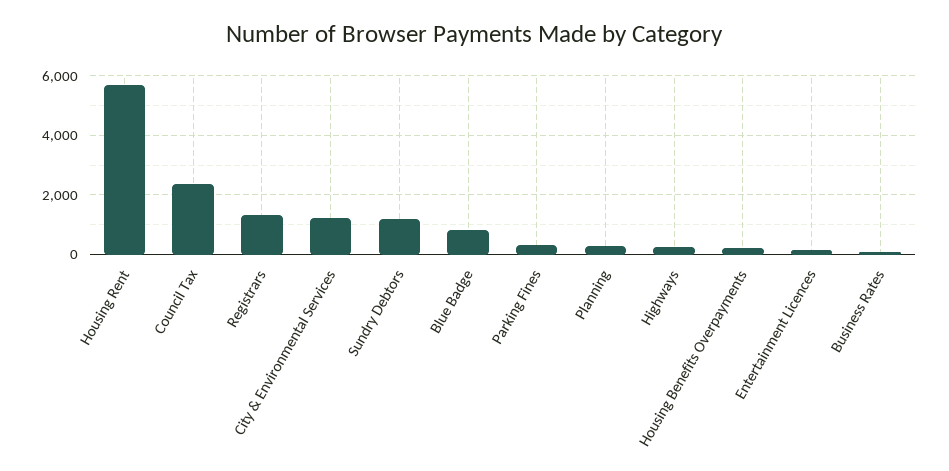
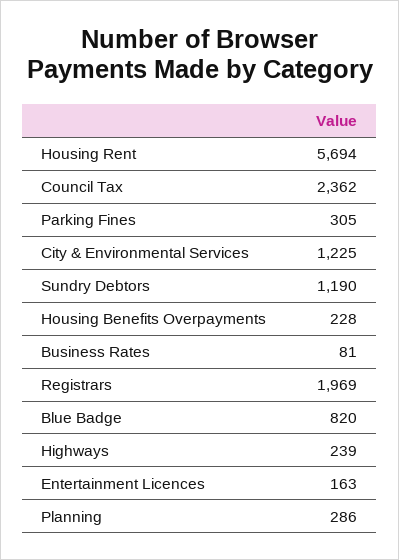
  {
    "Housing Rent": 5694,
    "Council Tax": 2362,
-   "Registrars": 1250,
+   "Registrars": 1969,
    "City & Environmental Services": 1225,
    "Sundry Debtors": 1190,
    "Blue Badge": 820,
    "Parking Fines": 305,
    "Planning": 286,
    "Highways": 239,
    "Housing Benefits Overpayments": 228,
    "Entertainment Licences": 163,
    "Business Rates": 81
  }

